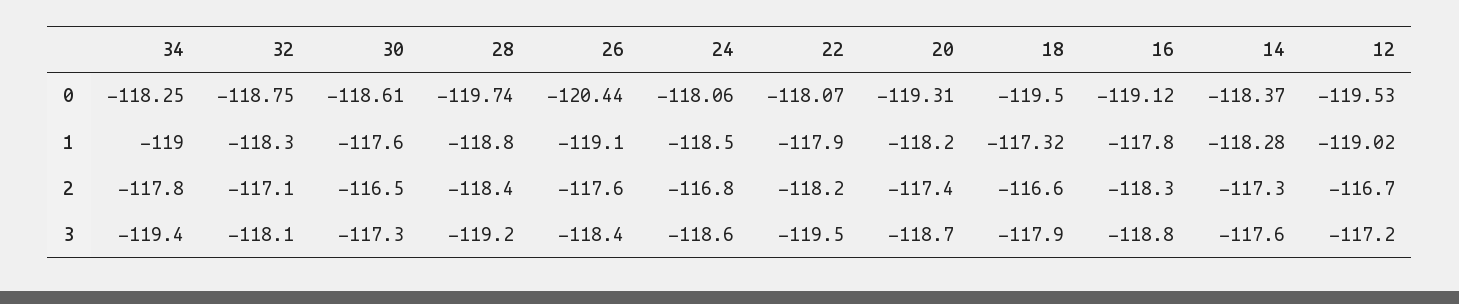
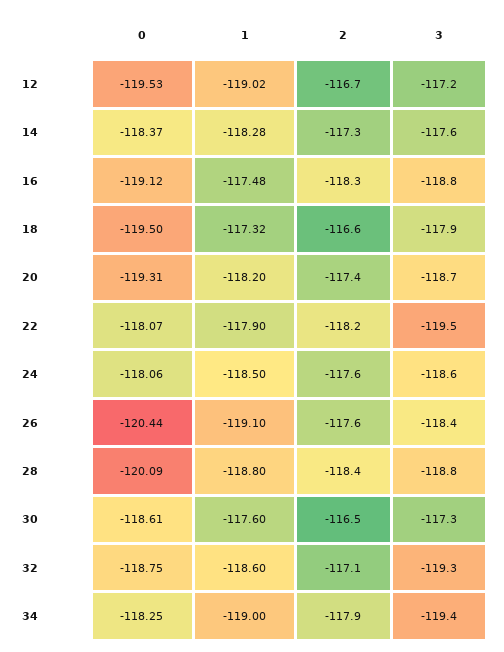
  {
    "34": {
      "0": -118.25,
      "1": -119,
-     "2": -117.8,
+     "2": -117.9,
      "3": -119.4
    },
    "32": {
      "0": -118.75,
-     "1": -118.3,
+     "1": -118.6,
      "2": -117.1,
-     "3": -118.1
+     "3": -119.3
    },
    "30": {
      "0": -118.61,
      "1": -117.6,
      "2": -116.5,
      "3": -117.3
    },
    "28": {
-     "0": -119.74,
+     "0": -120.09,
      "1": -118.8,
      "2": -118.4,
-     "3": -119.2
+     "3": -118.8
    },
    "26": {
      "0": -120.44,
      "1": -119.1,
      "2": -117.6,
      "3": -118.4
    },
    "24": {
      "0": -118.06,
      "1": -118.5,
-     "2": -116.8,
+     "2": -117.6,
      "3": -118.6
    },
    "22": {
      "0": -118.07,
      "1": -117.9,
      "2": -118.2,
      "3": -119.5
    },
    "20": {
      "0": -119.31,
      "1": -118.2,
      "2": -117.4,
      "3": -118.7
    },
    "18": {
      "0": -119.5,
      "1": -117.32,
      "2": -116.6,
      "3": -117.9
    },
    "16": {
      "0": -119.12,
-     "1": -117.8,
+     "1": -117.48,
      "2": -118.3,
      "3": -118.8
    },
    "14": {
      "0": -118.37,
      "1": -118.28,
      "2": -117.3,
      "3": -117.6
    },
    "12": {
      "0": -119.53,
      "1": -119.02,
      "2": -116.7,
      "3": -117.2
    }
  }

